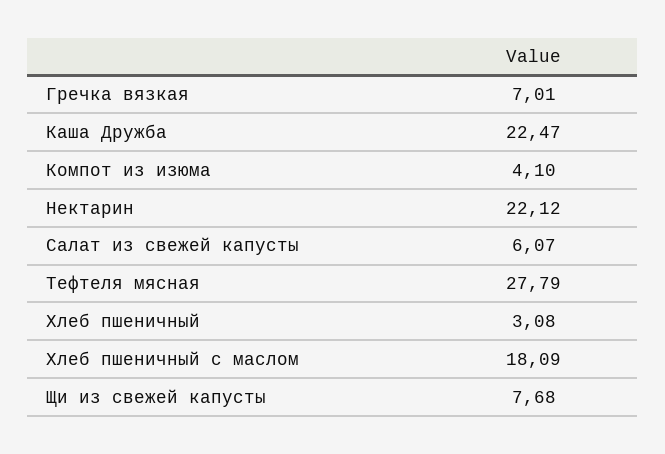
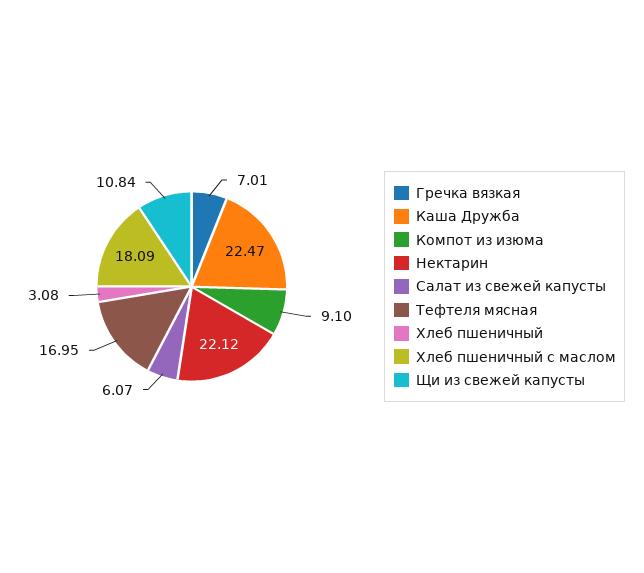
  {
    "Гречка вязкая": 7.01,
    "Каша Дружба": 22.47,
-   "Компот из изюма": 4.1,
+   "Компот из изюма": 9.1,
    "Нектарин": 22.12,
    "Салат из свежей капусты": 6.07,
-   "Тефтеля мясная": 27.79,
+   "Тефтеля мясная": 16.95,
    "Хлеб пшеничный": 3.08,
    "Хлеб пшеничный с маслом": 18.09,
-   "Щи из свежей капусты": 7.68
+   "Щи из свежей капусты": 10.84
  }

